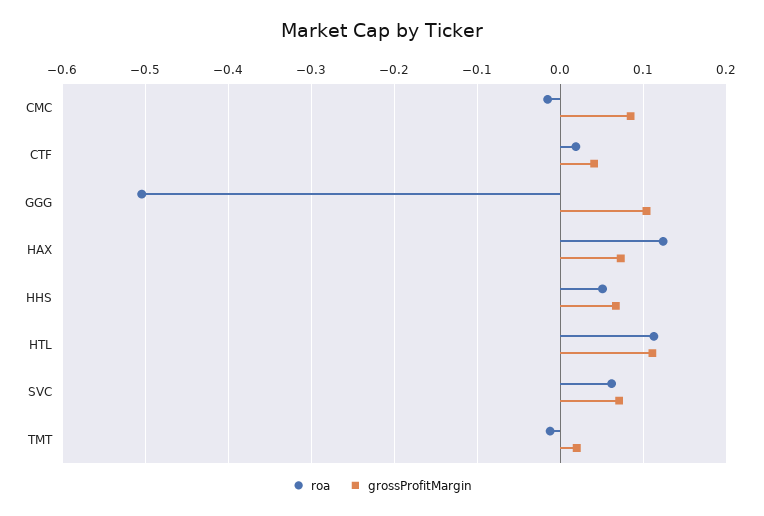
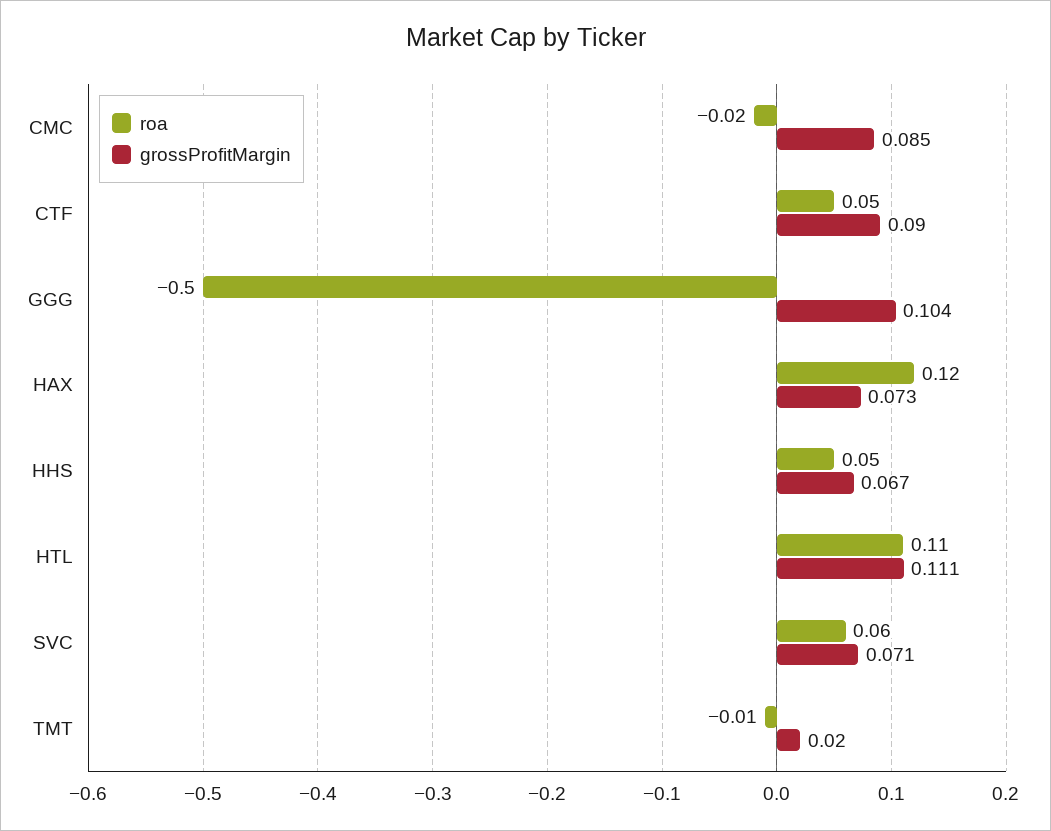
  {
    "roa": {
      "CMC": -0.02,
-     "CTF": 0.02,
+     "CTF": 0.05,
      "GGG": -0.5,
      "HAX": 0.12,
      "HHS": 0.05,
      "HTL": 0.11,
      "SVC": 0.06,
      "TMT": -0.01
    },
    "grossProfitMargin": {
      "CMC": 0.085,
-     "CTF": 0.04,
+     "CTF": 0.09,
      "GGG": 0.104,
      "HAX": 0.073,
      "HHS": 0.067,
      "HTL": 0.111,
      "SVC": 0.071,
      "TMT": 0.02
    }
  }

